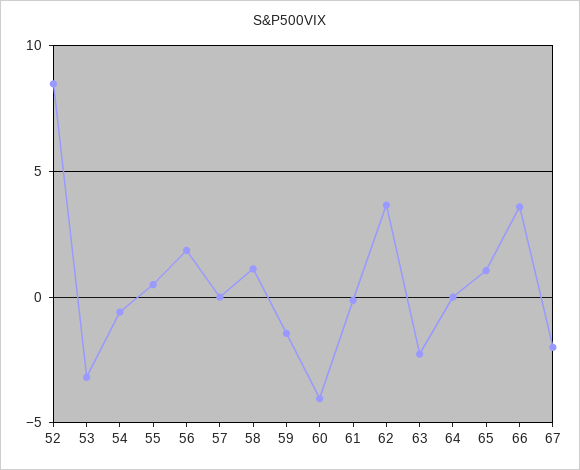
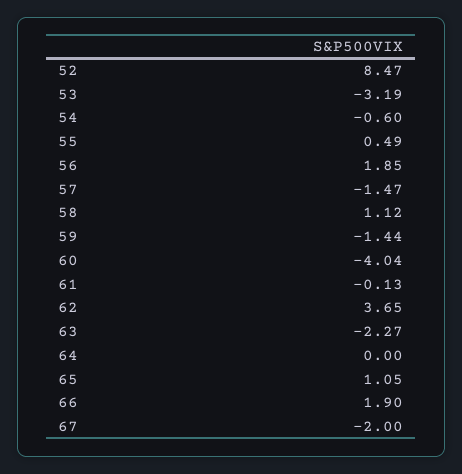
  {
    "52": 8.47,
    "53": -3.19,
    "54": -0.6,
    "55": 0.49,
    "56": 1.85,
-   "57": 0,
+   "57": -1.47,
    "58": 1.12,
    "59": -1.44,
    "60": -4.04,
    "61": -0.13,
    "62": 3.65,
    "63": -2.27,
    "64": 0,
    "65": 1.05,
-   "66": 3.5,
+   "66": 1.9,
    "67": -2
  }

